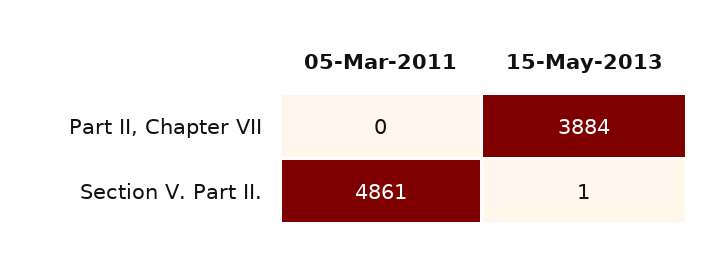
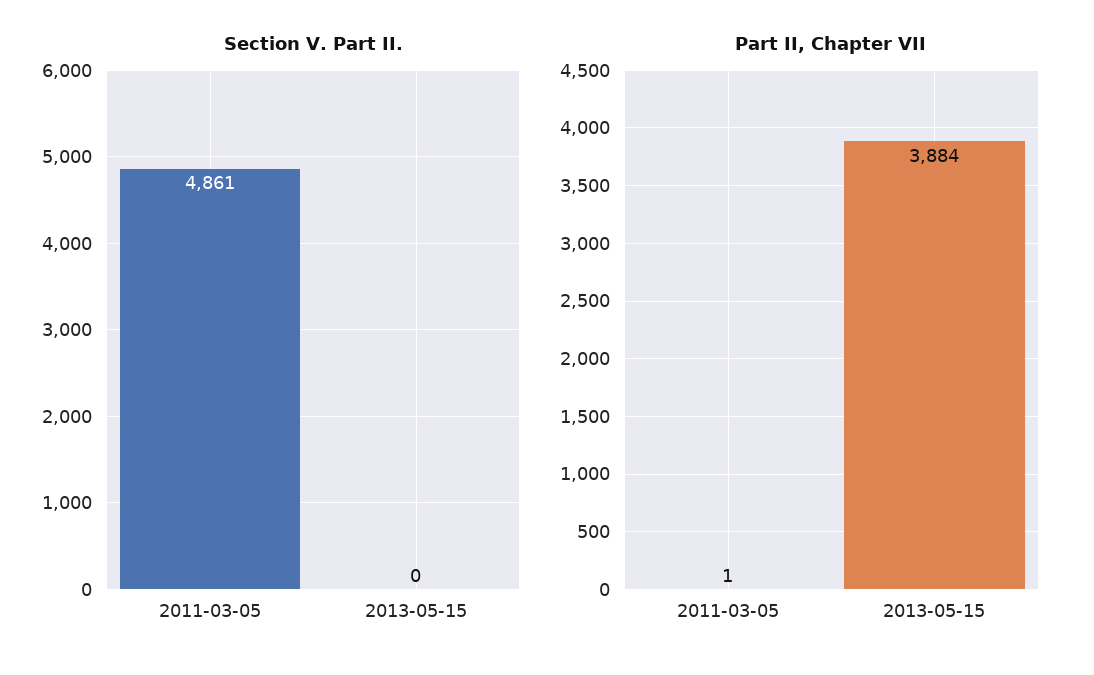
  {
    "Part II, Chapter VII": {
-     "05-Mar-2011": 0,
+     "05-Mar-2011": 1,
      "15-May-2013": 3884
    },
    "Section V. Part II.": {
      "05-Mar-2011": 4861,
-     "15-May-2013": 1
+     "15-May-2013": 0
    }
  }

